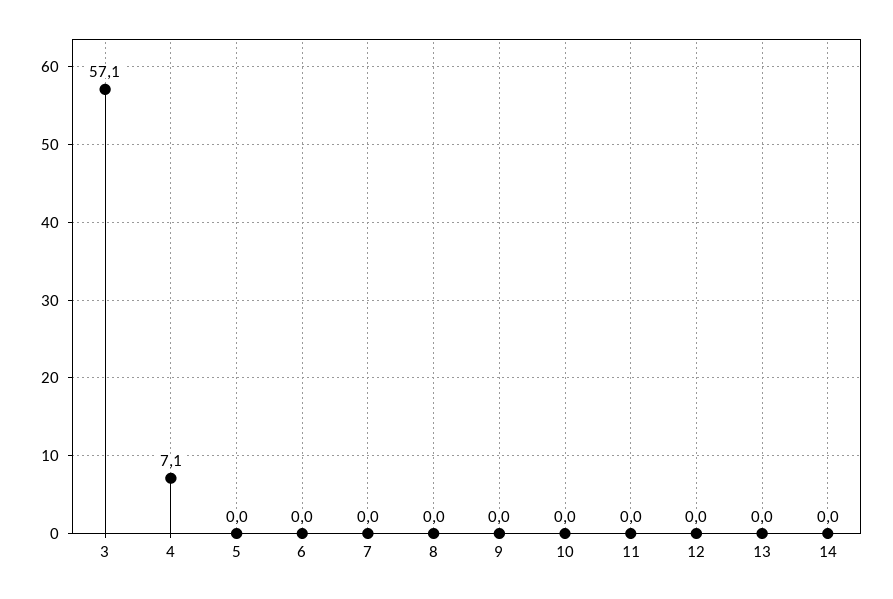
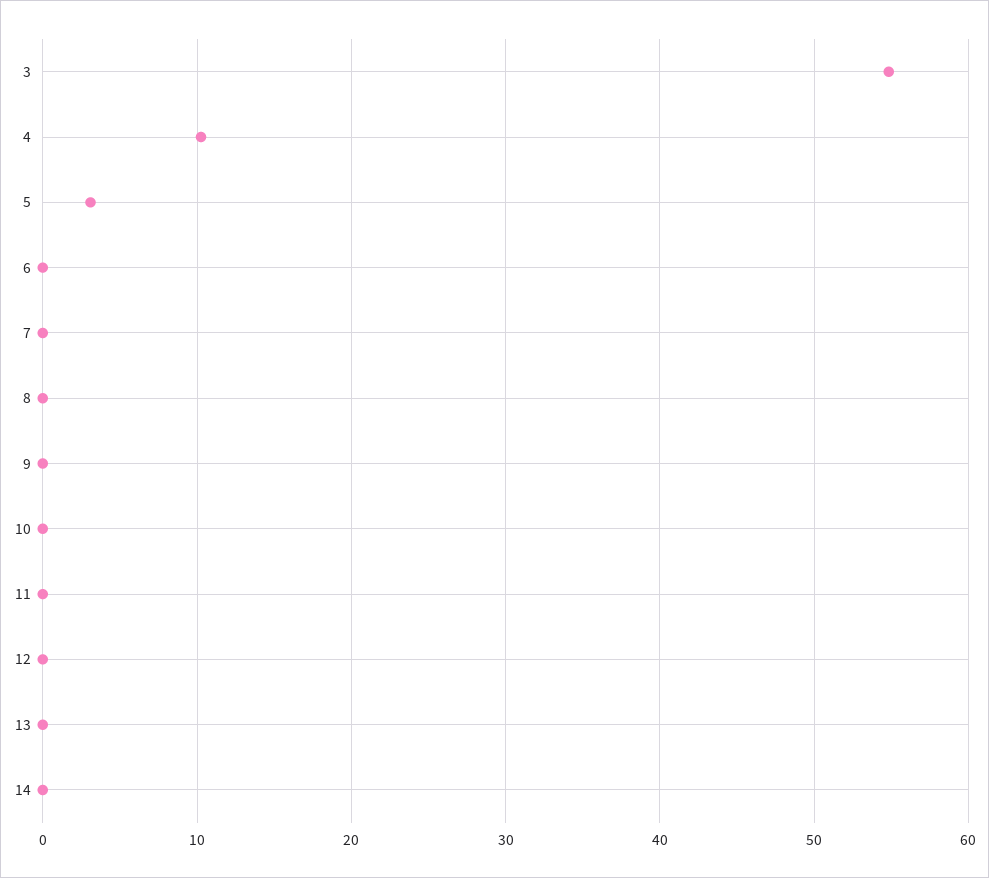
  {
-   "3": 57.1,
+   "3": 55,
-   "4": 7.1,
+   "4": 10,
-   "5": 0,
+   "5": 3,
    "6": 0,
    "7": 0,
    "8": 0,
    "9": 0,
    "10": 0,
    "11": 0,
    "12": 0,
    "13": 0,
    "14": 0
  }

